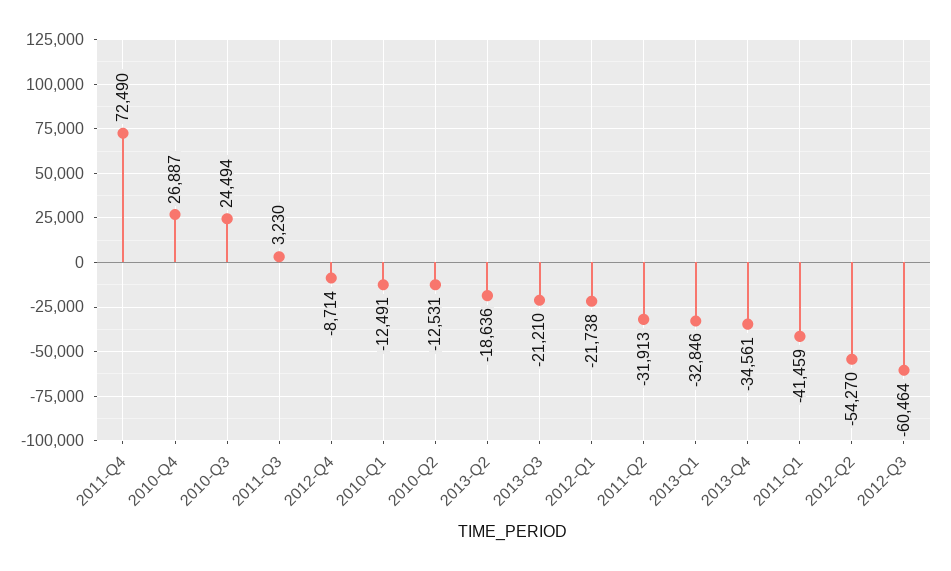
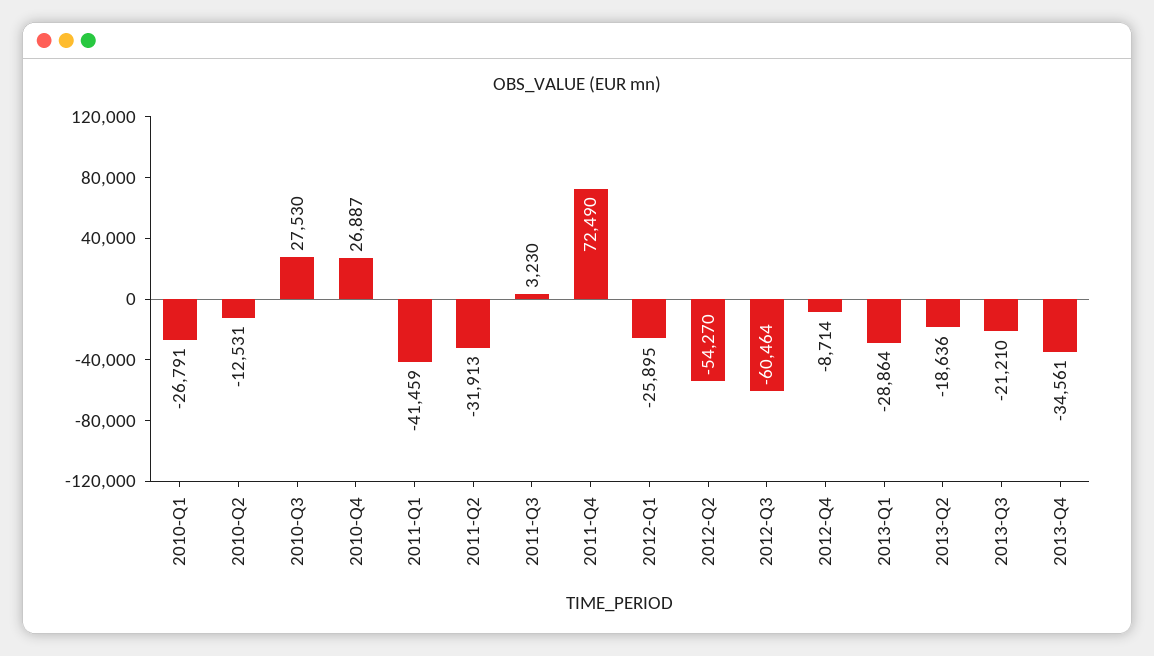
  {
    "2011-Q4": 72490,
    "2010-Q4": 26887,
-   "2010-Q3": 24494,
+   "2010-Q3": 27530,
    "2011-Q3": 3230,
    "2012-Q4": -8714,
-   "2010-Q1": -12491,
+   "2010-Q1": -26791,
    "2010-Q2": -12531,
    "2013-Q2": -18636,
    "2013-Q3": -21210,
-   "2012-Q1": -21738,
+   "2012-Q1": -25895,
    "2011-Q2": -31913,
-   "2013-Q1": -32846,
+   "2013-Q1": -28864,
    "2013-Q4": -34561,
    "2011-Q1": -41459,
    "2012-Q2": -54270,
    "2012-Q3": -60464
  }

